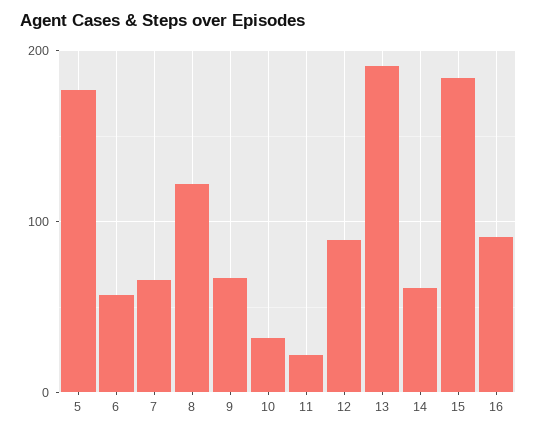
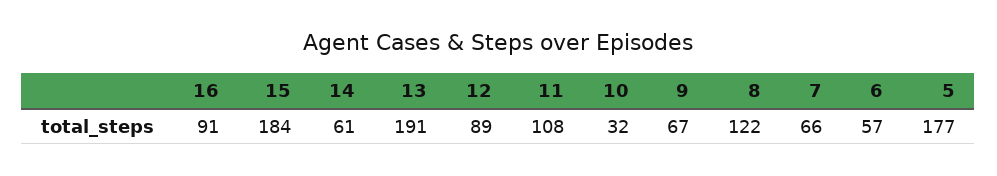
  {
    "5": 177,
    "6": 57,
    "7": 66,
    "8": 122,
    "9": 67,
    "10": 32,
-   "11": 20,
+   "11": 108,
    "12": 89,
    "13": 191,
    "14": 61,
    "15": 184,
    "16": 91
  }

